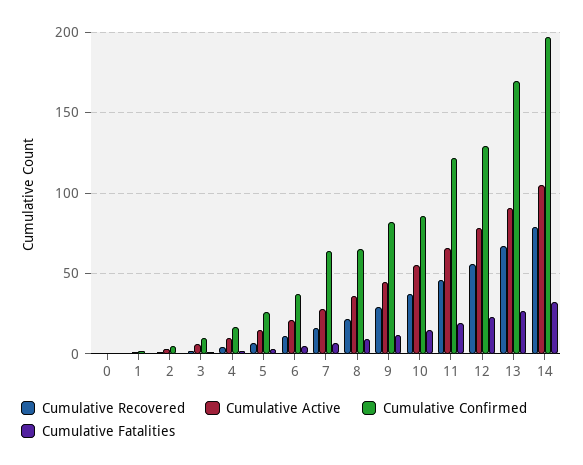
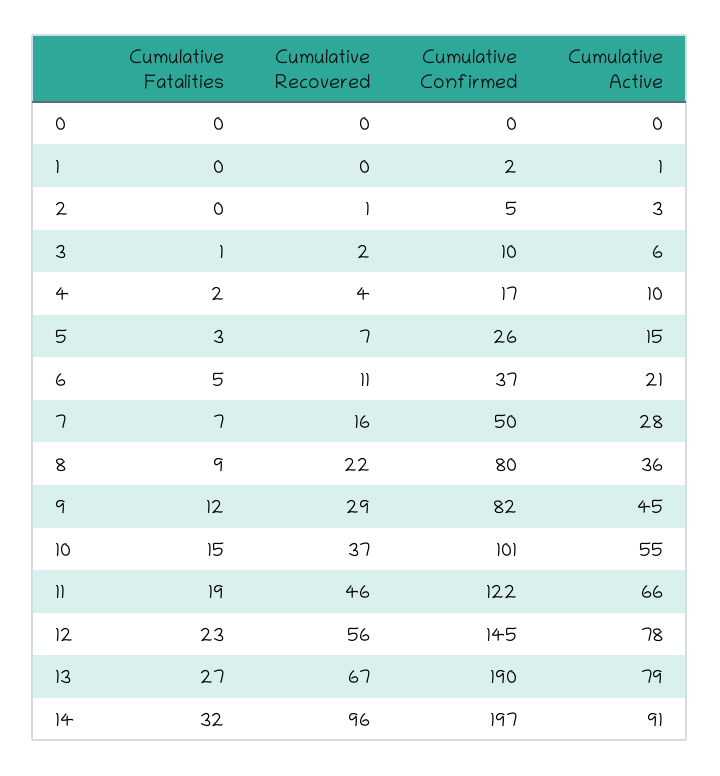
  {
    "Cumulative Recovered": {
      "0": 0,
      "1": 0,
      "2": 1,
      "3": 2,
      "4": 4,
      "5": 7,
      "6": 11,
      "7": 16,
      "8": 22,
      "9": 29,
      "10": 37,
      "11": 46,
      "12": 56,
      "13": 67,
-     "14": 80
+     "14": 96
    },
    "Cumulative Active": {
      "0": 0,
      "1": 1,
      "2": 3,
      "3": 6,
      "4": 10,
      "5": 15,
      "6": 21,
      "7": 28,
      "8": 36,
      "9": 45,
      "10": 55,
      "11": 66,
      "12": 78,
-     "13": 90,
+     "13": 79,
-     "14": 105
+     "14": 91
    },
    "Cumulative Confirmed": {
      "0": 0,
      "1": 2,
      "2": 5,
      "3": 10,
      "4": 17,
      "5": 26,
      "6": 37,
-     "7": 65,
+     "7": 50,
-     "8": 65,
+     "8": 80,
      "9": 82,
-     "10": 85,
+     "10": 101,
      "11": 122,
-     "12": 130,
+     "12": 145,
-     "13": 170,
+     "13": 190,
      "14": 197
    },
    "Cumulative Fatalities": {
      "0": 0,
      "1": 0,
      "2": 0,
      "3": 1,
      "4": 2,
      "5": 3,
      "6": 5,
      "7": 7,
      "8": 9,
      "9": 12,
      "10": 15,
      "11": 19,
      "12": 23,
      "13": 27,
      "14": 32
    }
  }

